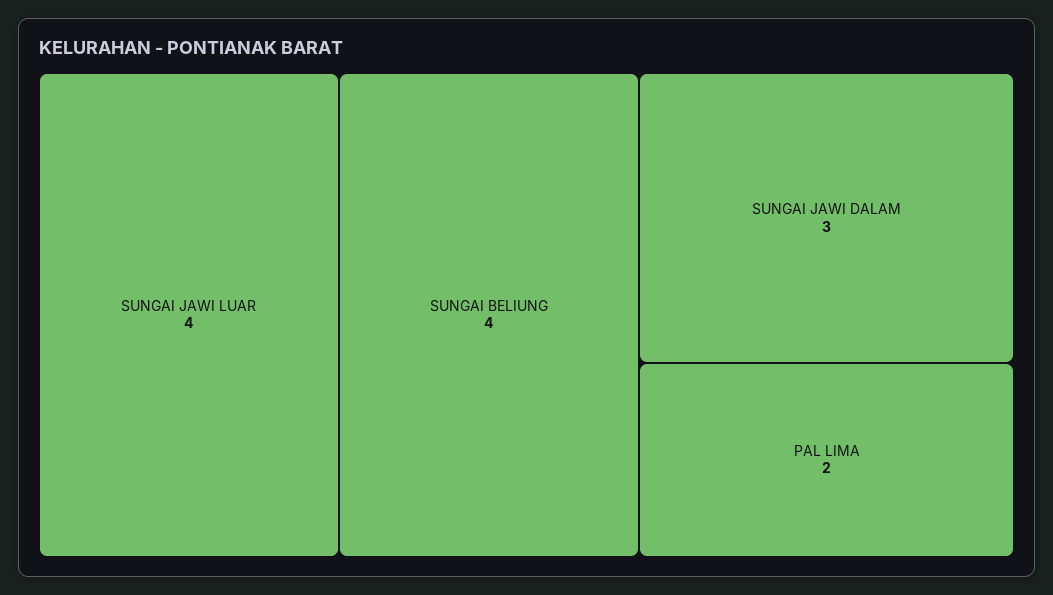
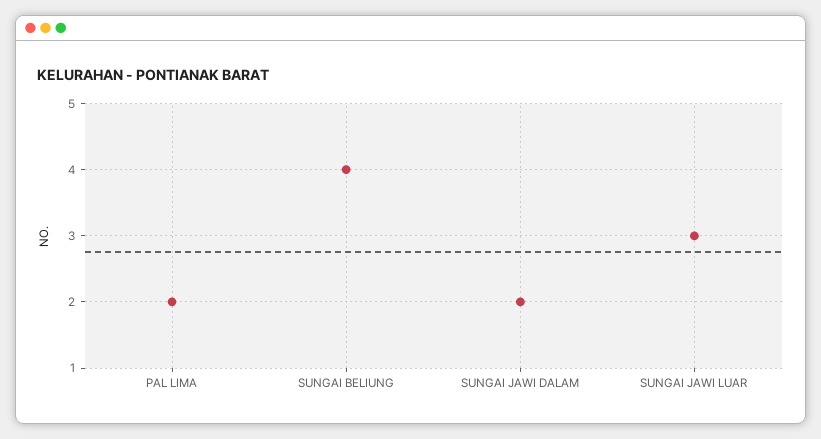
  {
-   "SUNGAI JAWI LUAR": 4,
+   "SUNGAI JAWI LUAR": 3,
    "SUNGAI BELIUNG": 4,
-   "SUNGAI JAWI DALAM": 3,
+   "SUNGAI JAWI DALAM": 2,
    "PAL LIMA": 2
  }

